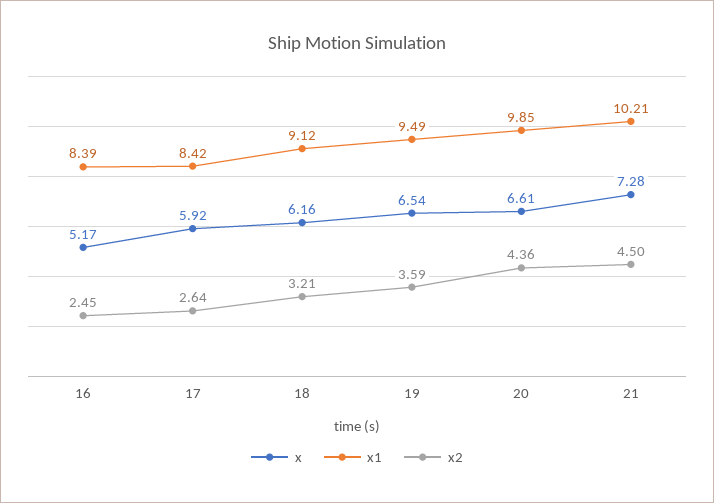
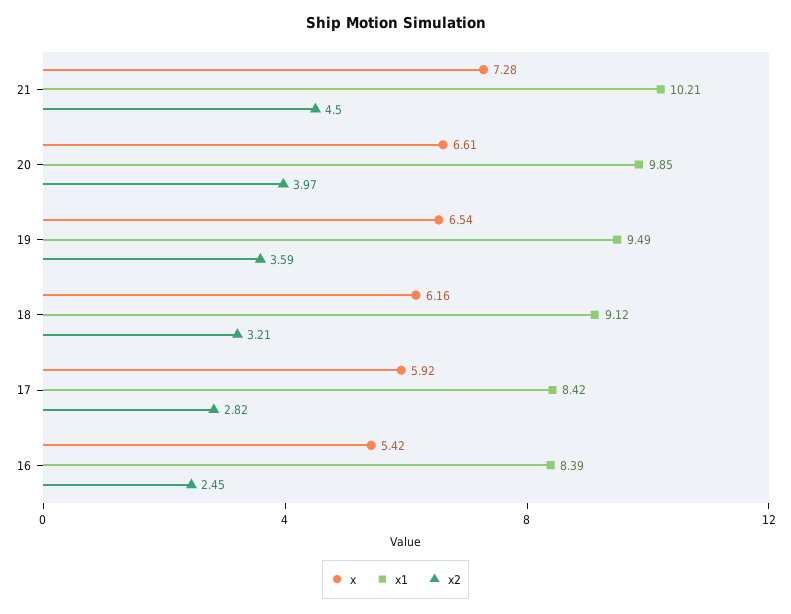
  {
    "x": {
-     "16": 5.17,
+     "16": 5.42,
      "17": 5.92,
      "18": 6.16,
      "19": 6.54,
      "20": 6.61,
      "21": 7.28
    },
    "x1": {
      "16": 8.39,
      "17": 8.42,
      "18": 9.12,
      "19": 9.49,
      "20": 9.85,
      "21": 10.21
    },
    "x2": {
      "16": 2.45,
-     "17": 2.64,
+     "17": 2.82,
      "18": 3.21,
      "19": 3.59,
-     "20": 4.36,
+     "20": 3.97,
      "21": 4.5
    }
  }

